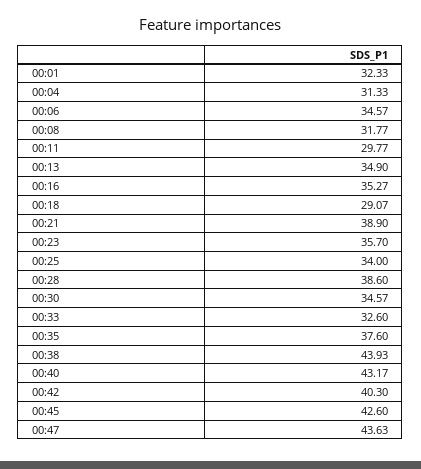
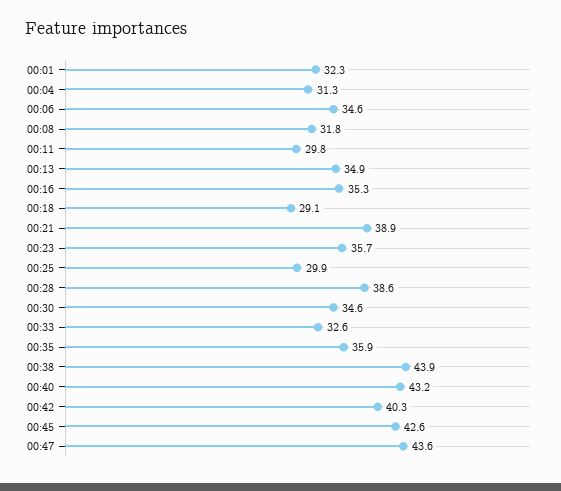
  {
    "00:01": 32.33,
    "00:04": 31.33,
    "00:06": 34.57,
    "00:08": 31.77,
    "00:11": 29.77,
    "00:13": 34.9,
    "00:16": 35.27,
    "00:18": 29.07,
    "00:21": 38.9,
    "00:23": 35.7,
-   "00:25": 34,
+   "00:25": 29.9,
    "00:28": 38.6,
    "00:30": 34.57,
    "00:33": 32.6,
-   "00:35": 37.6,
+   "00:35": 35.9,
    "00:38": 43.93,
    "00:40": 43.17,
    "00:42": 40.3,
    "00:45": 42.6,
    "00:47": 43.63
  }

